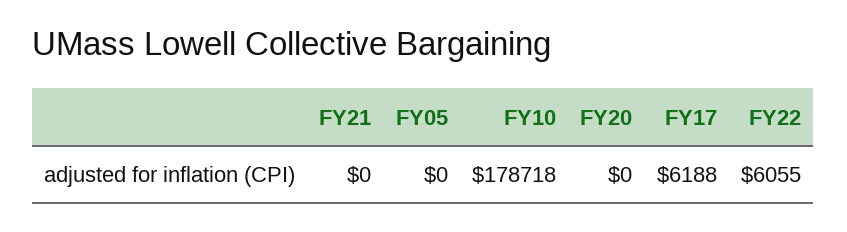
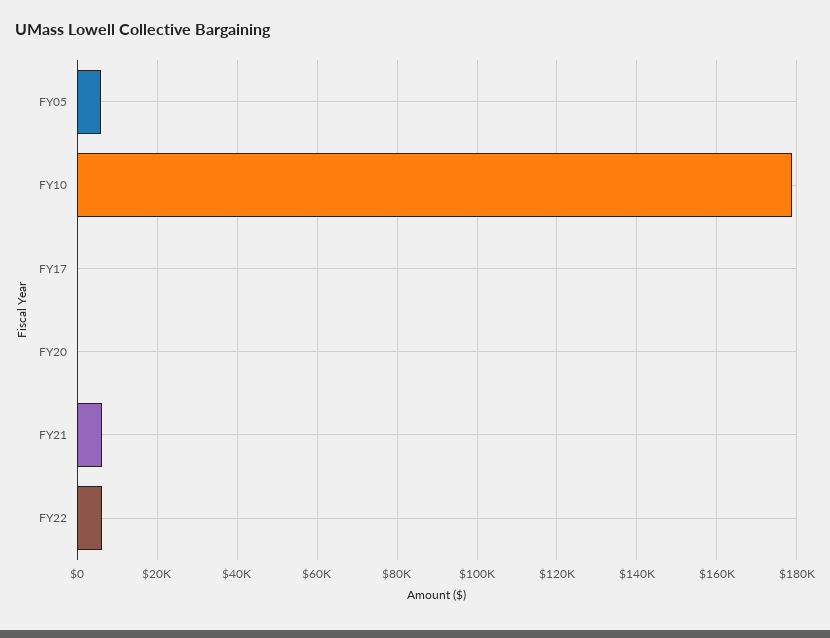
  {
-   "FY21": 0,
+   "FY21": 6000,
-   "FY05": 0,
+   "FY05": 6000,
    "FY10": 178718,
    "FY20": 0,
-   "FY17": 6188,
+   "FY17": 0,
    "FY22": 6055
  }

